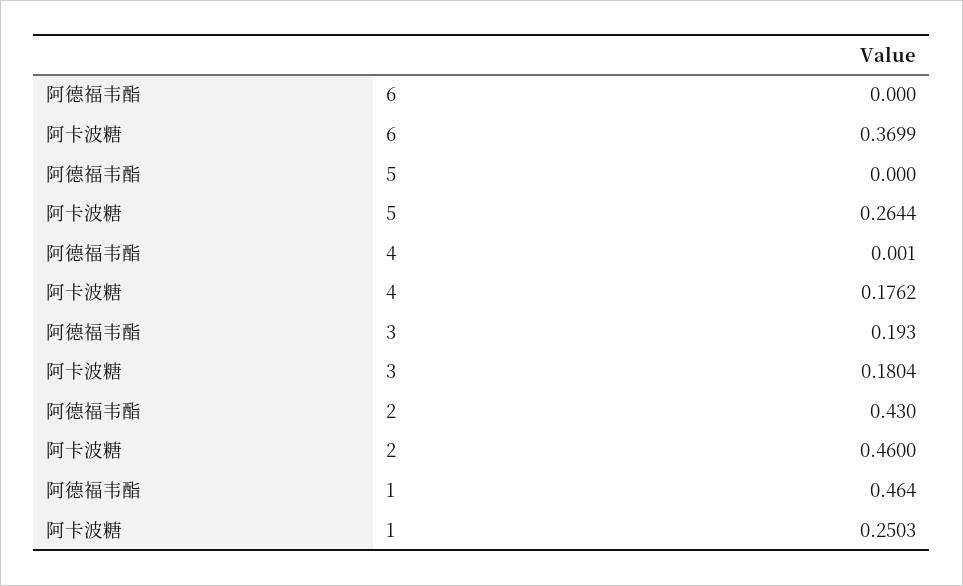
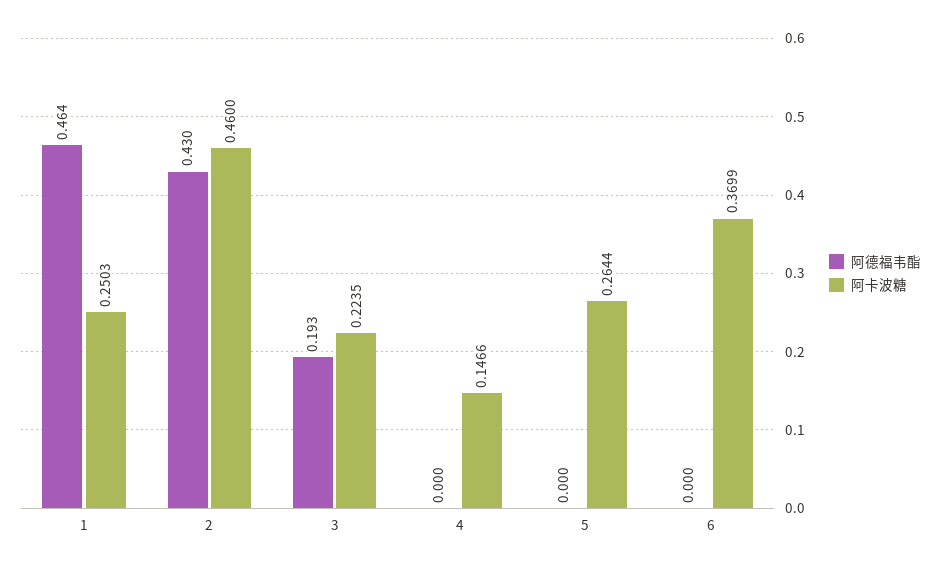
  {
    "阿德福韦酯": {
      "6": 0,
      "5": 0,
-     "4": 0.001,
+     "4": 0,
      "3": 0.193,
      "2": 0.43,
      "1": 0.464
    },
    "阿卡波糖": {
      "6": 0.3699,
      "5": 0.2644,
-     "4": 0.1762,
+     "4": 0.1466,
-     "3": 0.1804,
+     "3": 0.2235,
      "2": 0.46,
      "1": 0.2503
    }
  }

